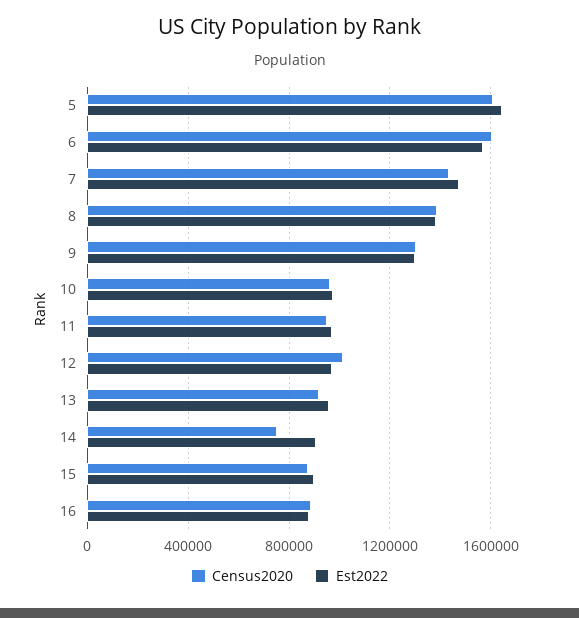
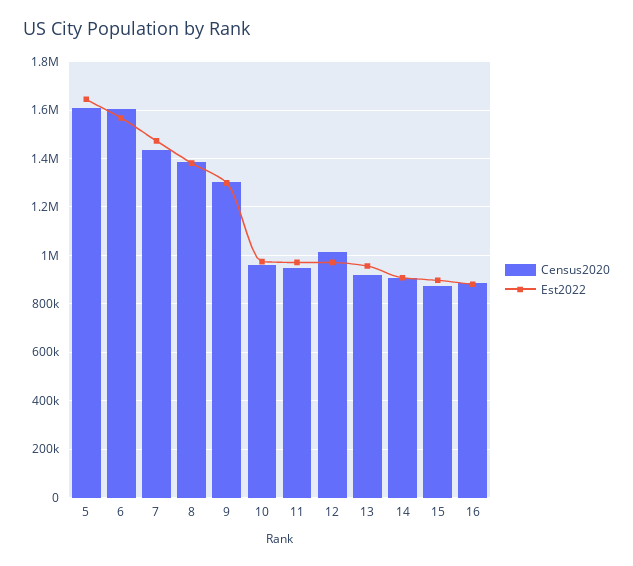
  {
    "Census2020": {
      "5": 1600000,
      "6": 1600000,
      "7": 1425000,
      "8": 1375000,
      "9": 1300000,
      "10": 950000,
      "11": 950000,
      "12": 1025000,
      "13": 925000,
-     "14": 750000,
+     "14": 900000,
      "15": 875000,
      "16": 900000
    },
    "Est2022": {
      "5": 1650000,
      "6": 1575000,
      "7": 1475000,
      "8": 1375000,
      "9": 1300000,
      "10": 975000,
      "11": 975000,
      "12": 975000,
      "13": 950000,
      "14": 900000,
      "15": 900000,
      "16": 875000
    }
  }

